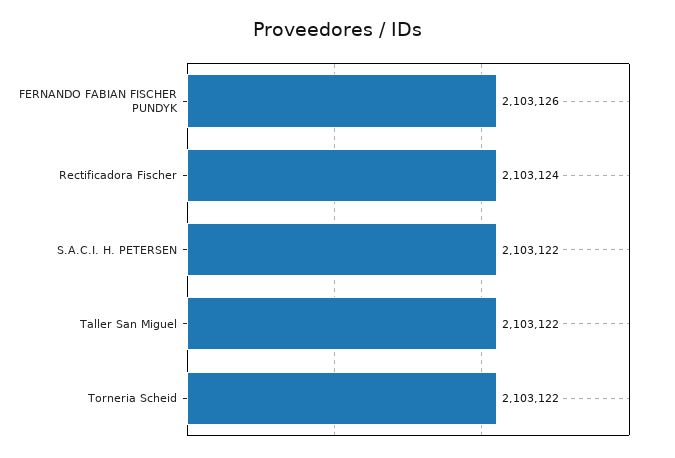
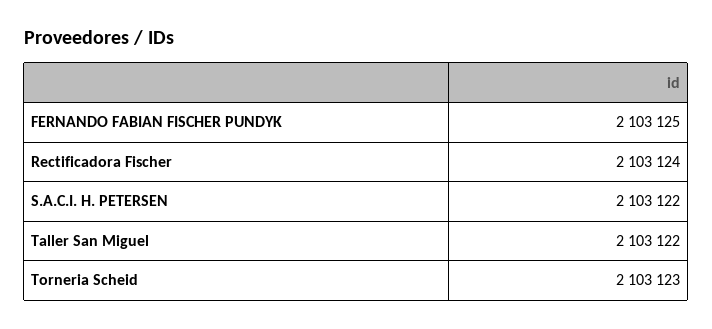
  {
-   "FERNANDO FABIAN FISCHER PUNDYK": 2103126,
+   "FERNANDO FABIAN FISCHER PUNDYK": 2103125,
    "Rectificadora Fischer": 2103124,
    "S.A.C.I. H. PETERSEN": 2103122,
    "Taller San Miguel": 2103122,
-   "Torneria Scheid": 2103122
+   "Torneria Scheid": 2103123
  }

